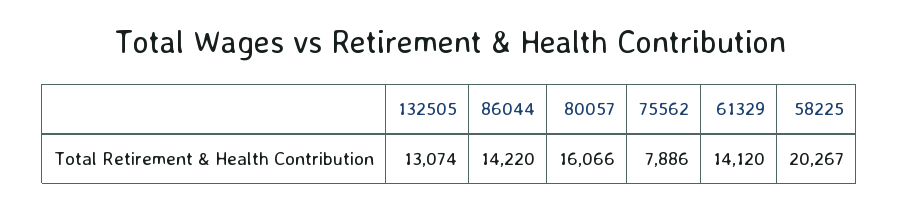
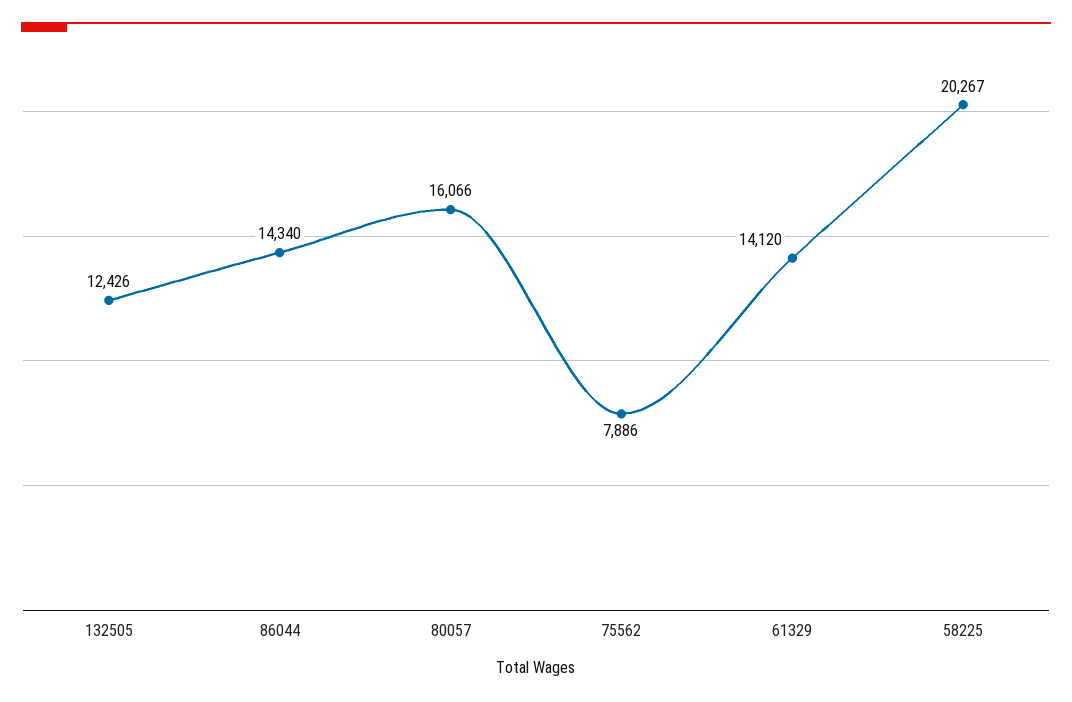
  {
-   "132505": 13074,
+   "132505": 12426,
-   "86044": 14220,
+   "86044": 14340,
    "80057": 16066,
    "75562": 7886,
    "61329": 14120,
    "58225": 20267
  }

